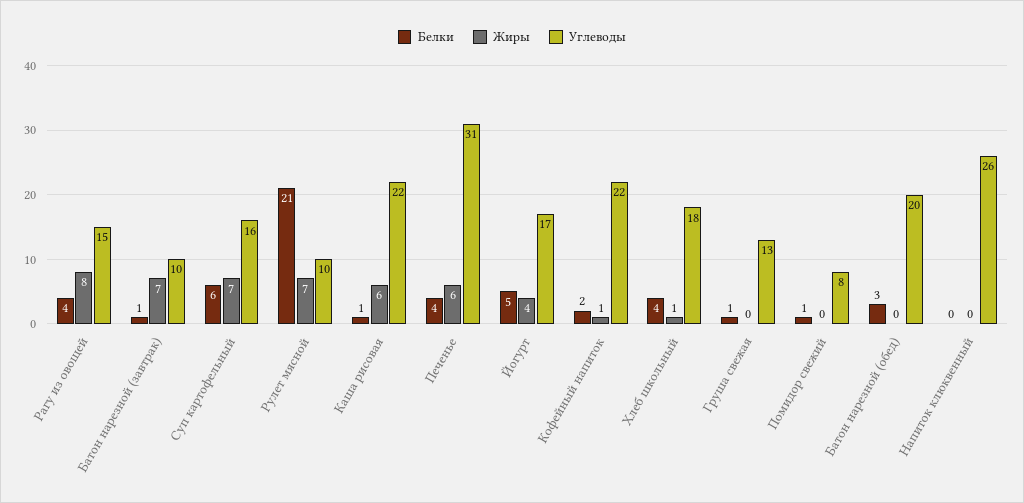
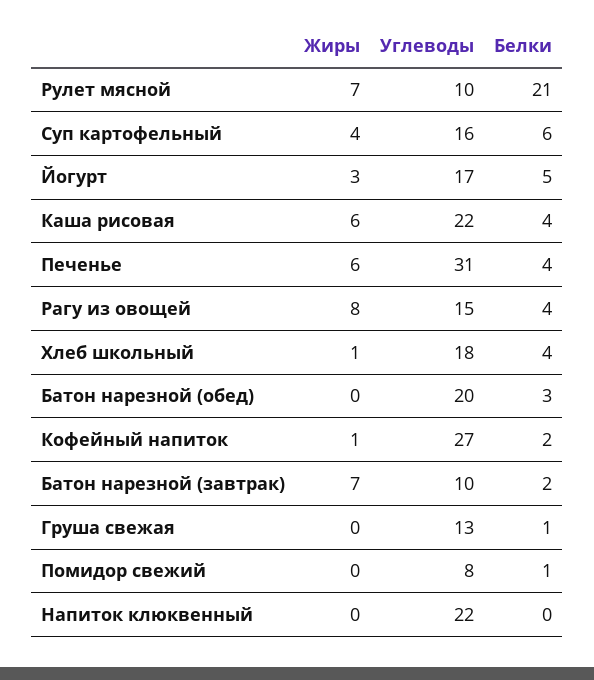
  {
    "Белки": {
      "Рагу из овощей": 4,
-     "Батон нарезной (завтрак)": 1,
+     "Батон нарезной (завтрак)": 2,
      "Суп картофельный": 6,
      "Рулет мясной": 21,
-     "Каша рисовая": 1,
+     "Каша рисовая": 4,
      "Печенье": 4,
      "Йогурт": 5,
      "Кофейный напиток": 2,
      "Хлеб школьный": 4,
      "Груша свежая": 1,
      "Помидор свежий": 1,
      "Батон нарезной (обед)": 3,
      "Напиток клюквенный": 0
    },
    "Жиры": {
      "Рагу из овощей": 8,
      "Батон нарезной (завтрак)": 7,
-     "Суп картофельный": 7,
+     "Суп картофельный": 4,
      "Рулет мясной": 7,
      "Каша рисовая": 6,
      "Печенье": 6,
-     "Йогурт": 4,
+     "Йогурт": 3,
      "Кофейный напиток": 1,
      "Хлеб школьный": 1,
      "Груша свежая": 0,
      "Помидор свежий": 0,
      "Батон нарезной (обед)": 0,
      "Напиток клюквенный": 0
    },
    "Углеводы": {
      "Рагу из овощей": 15,
      "Батон нарезной (завтрак)": 10,
      "Суп картофельный": 16,
      "Рулет мясной": 10,
      "Каша рисовая": 22,
      "Печенье": 31,
      "Йогурт": 17,
-     "Кофейный напиток": 22,
+     "Кофейный напиток": 27,
      "Хлеб школьный": 18,
      "Груша свежая": 13,
      "Помидор свежий": 8,
      "Батон нарезной (обед)": 20,
-     "Напиток клюквенный": 26
+     "Напиток клюквенный": 22
    }
  }

